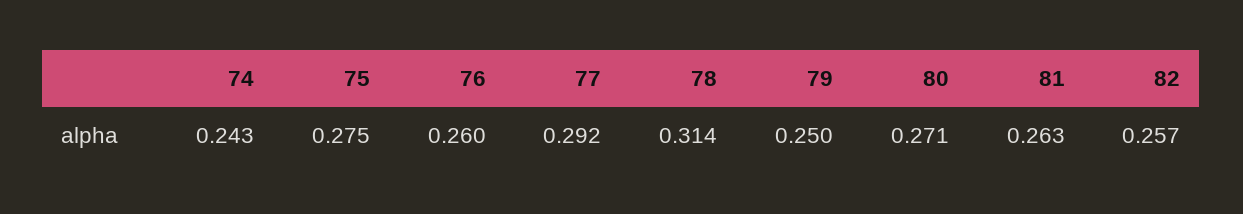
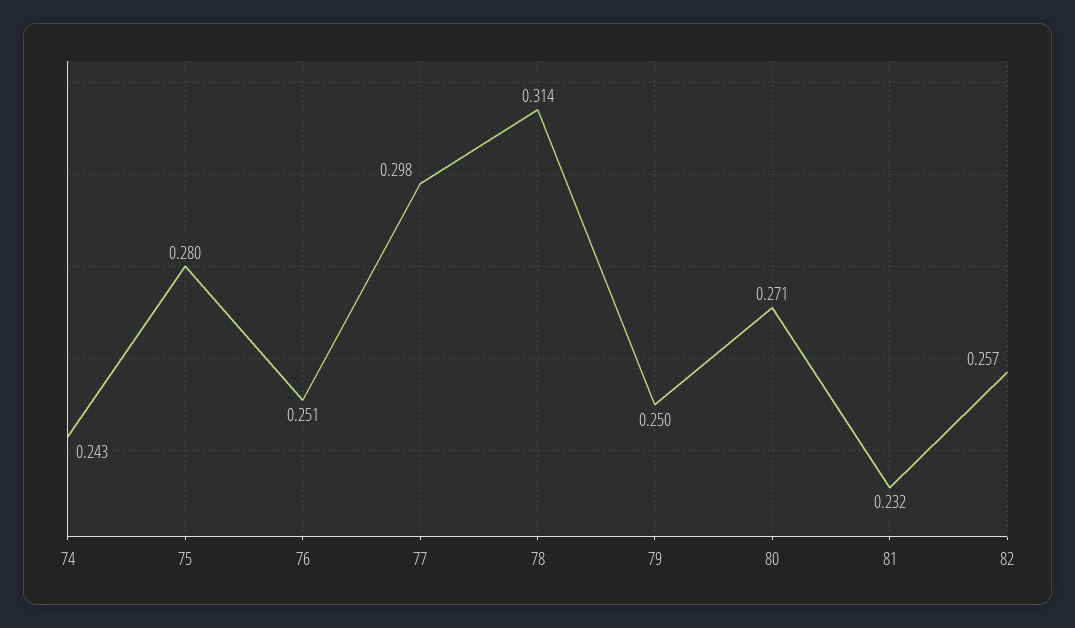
  {
    "74": 0.243,
-   "75": 0.275,
+   "75": 0.28,
-   "76": 0.26,
+   "76": 0.251,
-   "77": 0.292,
+   "77": 0.298,
    "78": 0.314,
    "79": 0.25,
    "80": 0.271,
-   "81": 0.263,
+   "81": 0.232,
    "82": 0.257
  }

